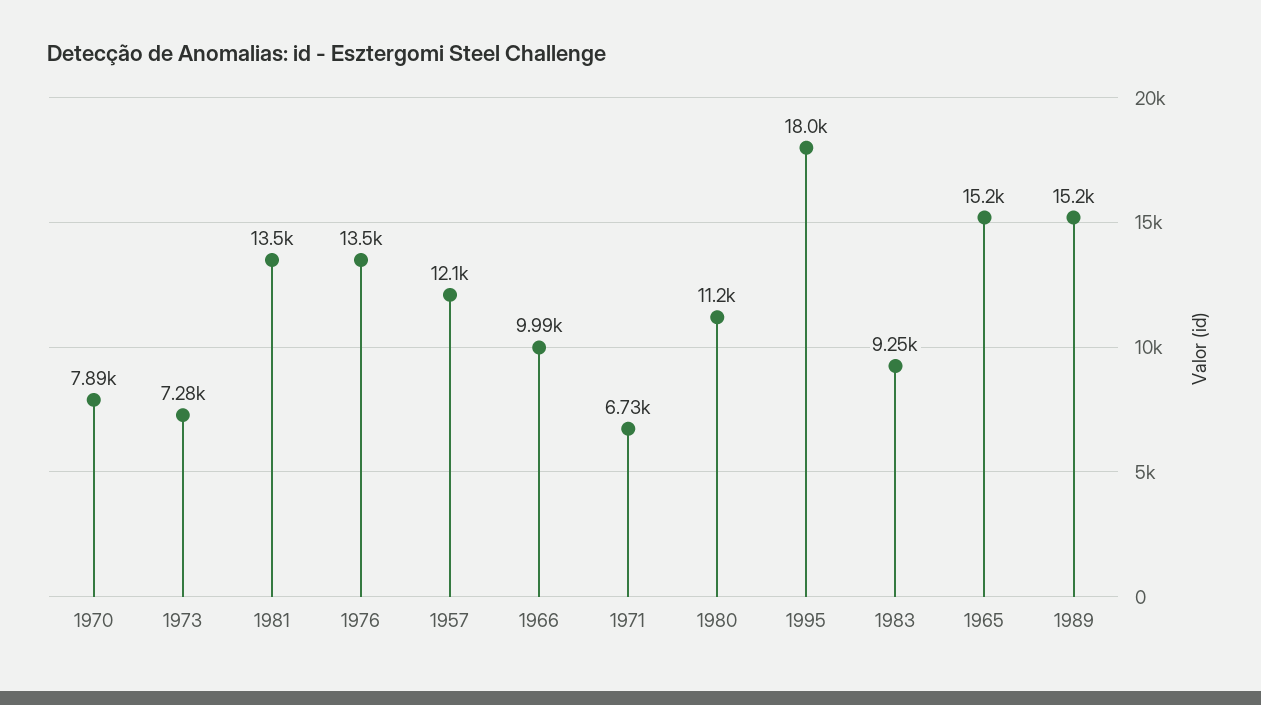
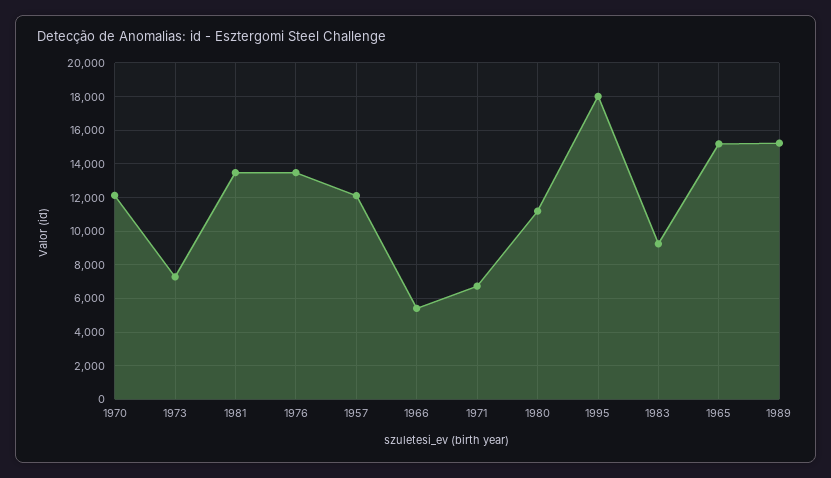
  {
-   "1970": 7890,
+   "1970": 12000,
    "1973": 7280,
    "1981": 13500,
    "1976": 13500,
    "1957": 12100,
-   "1966": 9990,
+   "1966": 5500,
    "1971": 6730,
    "1980": 11200,
    "1995": 18000,
    "1983": 9250,
    "1965": 15200,
    "1989": 15200
  }

